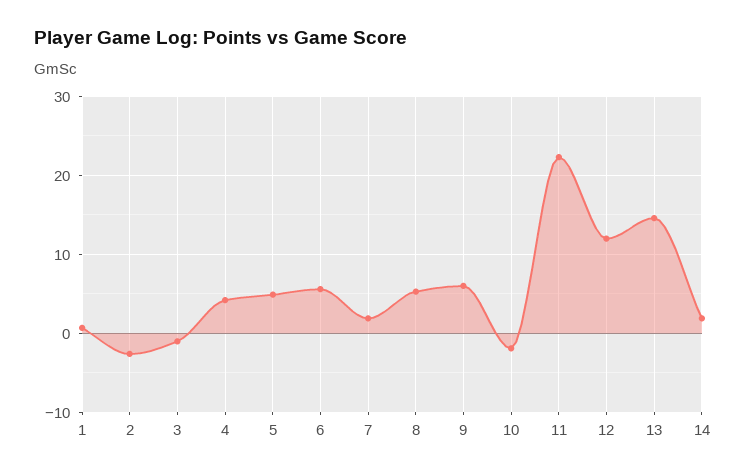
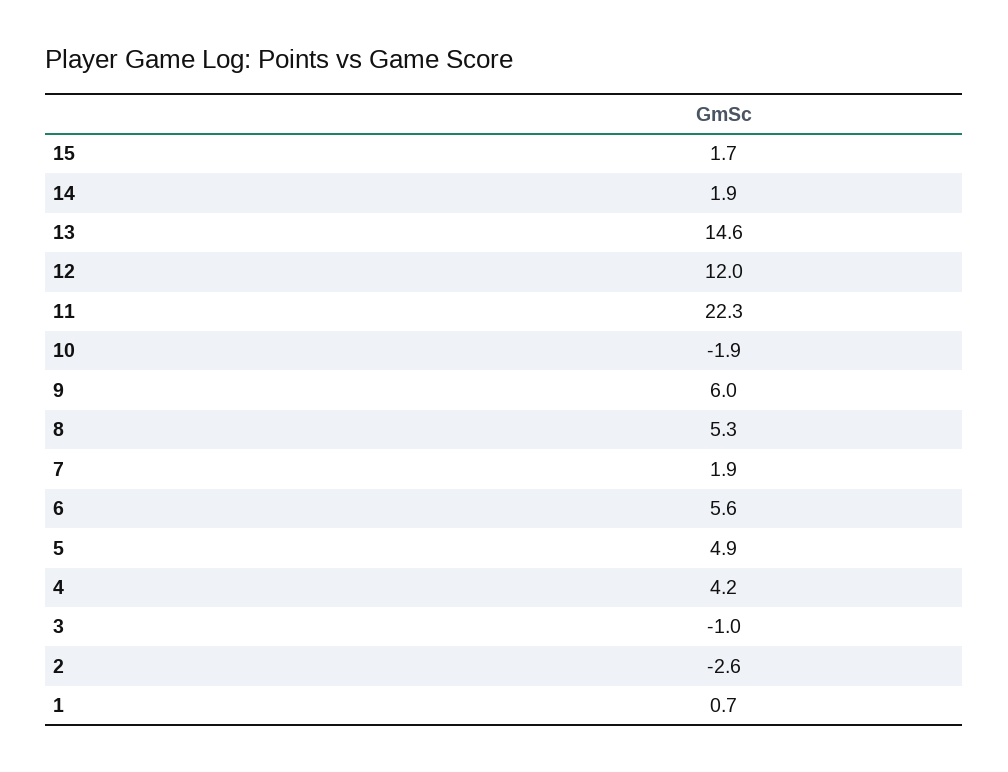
  {
    "1": 0.7,
    "2": -2.6,
    "3": -1,
    "4": 4.2,
    "5": 4.9,
    "6": 5.6,
    "7": 1.9,
    "8": 5.3,
    "9": 6,
    "10": -1.9,
    "11": 22.3,
    "12": 12,
    "13": 14.6,
-   "14": 1.9
+   "14": 1.9,
+   "15": 1.7
  }

